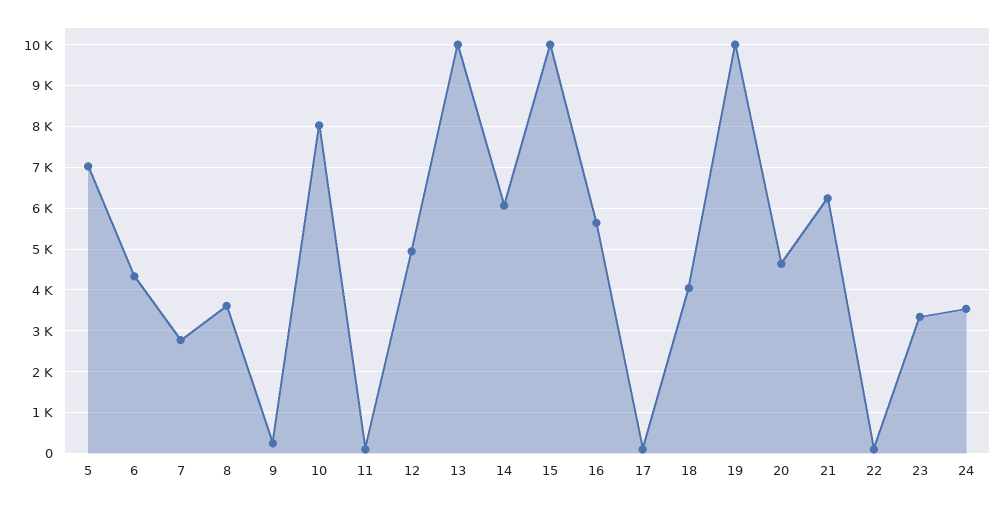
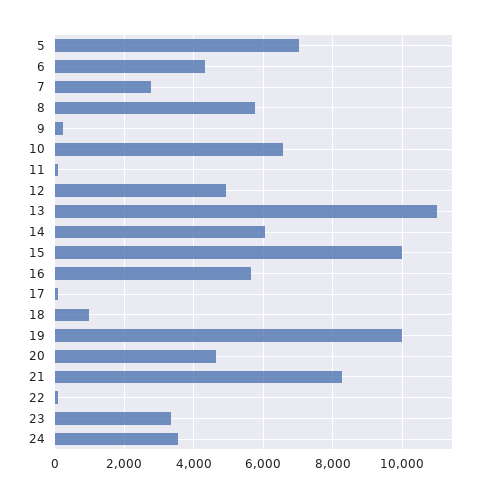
  {
    "5": 7000,
    "6": 4400,
    "7": 2800,
-   "8": 3600,
+   "8": 5800,
    "9": 200,
-   "10": 8000,
+   "10": 6600,
    "11": 200,
    "12": 5000,
-   "13": 10000,
+   "13": 11000,
    "14": 6000,
    "15": 10000,
    "16": 5600,
    "17": 200,
-   "18": 4000,
+   "18": 1000,
    "19": 10000,
    "20": 4600,
-   "21": 6200,
+   "21": 8200,
    "22": 200,
    "23": 3400,
    "24": 3600
  }

